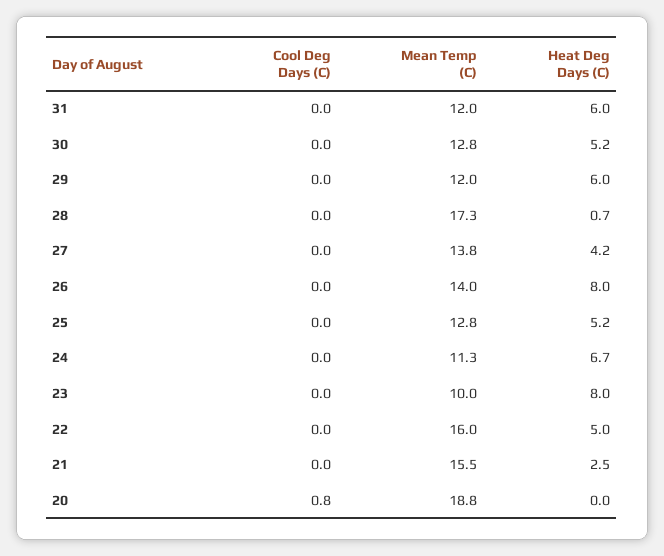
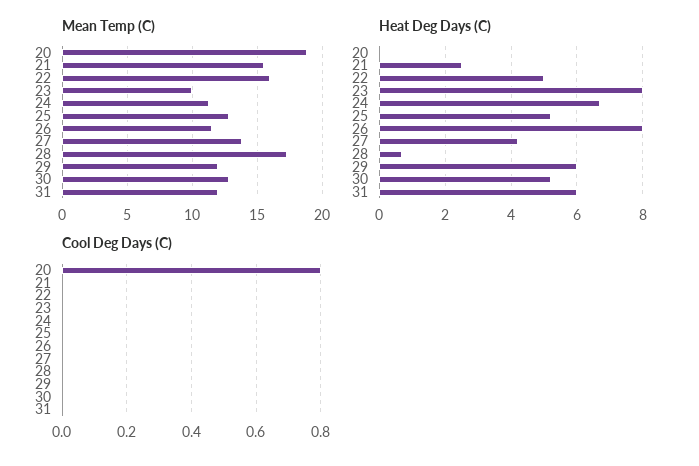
  {
    "Cool Deg Days (C)": {
      "31": 0,
      "30": 0,
      "29": 0,
      "28": 0,
      "27": 0,
      "26": 0,
      "25": 0,
      "24": 0,
      "23": 0,
      "22": 0,
      "21": 0,
      "20": 0.8
    },
    "Mean Temp (C)": {
      "31": 12,
      "30": 12.8,
      "29": 12,
      "28": 17.3,
      "27": 13.8,
-     "26": 14,
+     "26": 11.5,
      "25": 12.8,
      "24": 11.3,
      "23": 10,
      "22": 16,
      "21": 15.5,
      "20": 18.8
    },
    "Heat Deg Days (C)": {
      "31": 6,
      "30": 5.2,
      "29": 6,
      "28": 0.7,
      "27": 4.2,
      "26": 8,
      "25": 5.2,
      "24": 6.7,
      "23": 8,
      "22": 5,
      "21": 2.5,
      "20": 0
    }
  }

